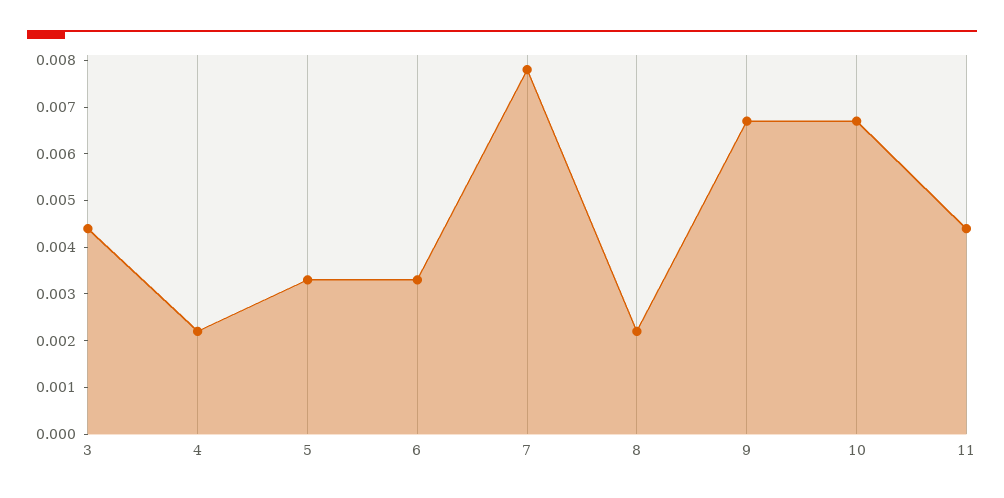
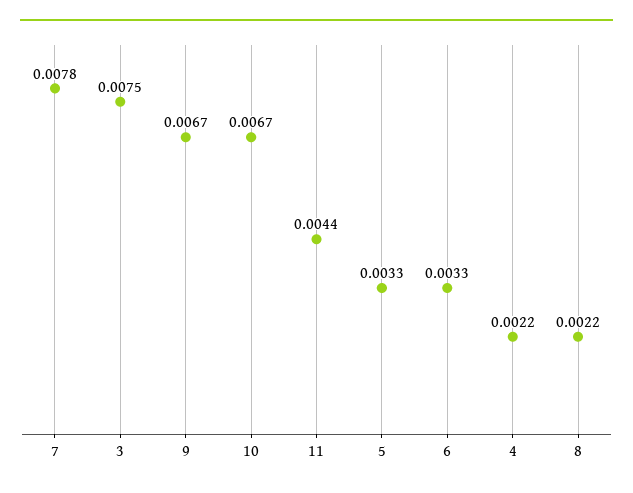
  {
-   "3": 0.0045,
+   "3": 0.0075,
    "4": 0.0022,
    "5": 0.0033,
    "6": 0.0033,
    "7": 0.0078,
    "8": 0.0022,
    "9": 0.0067,
    "10": 0.0067,
    "11": 0.0044
  }

